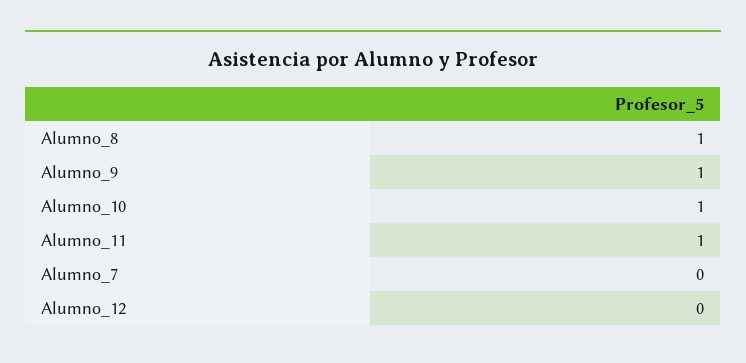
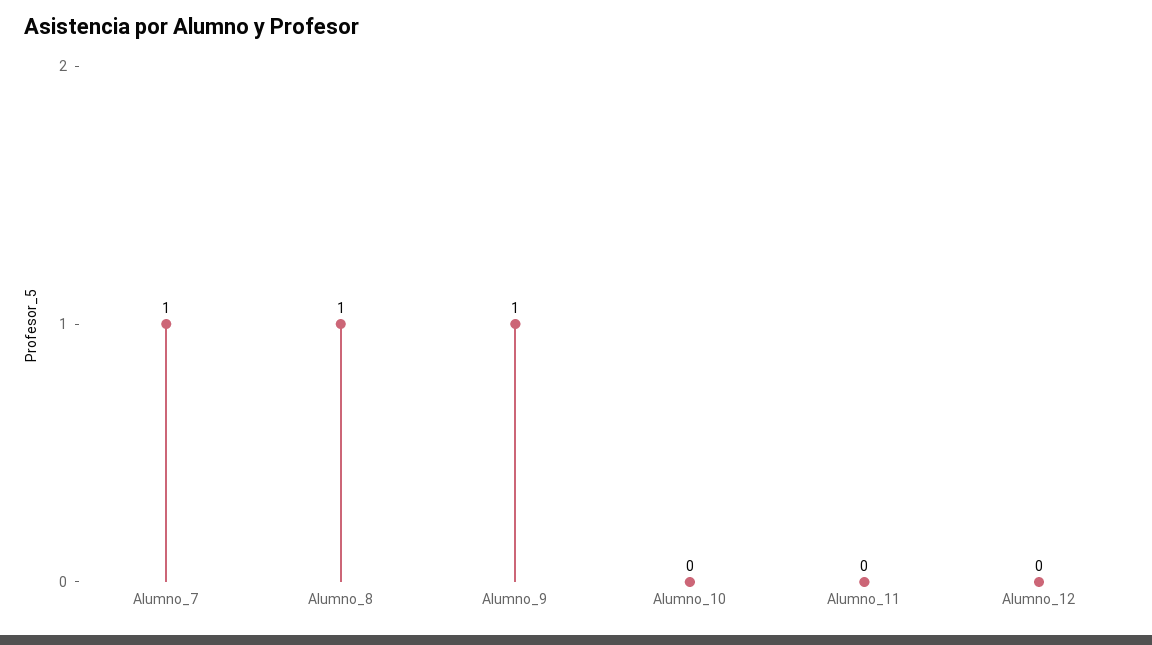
  {
    "Alumno_8": 1,
    "Alumno_9": 1,
-   "Alumno_10": 1,
+   "Alumno_10": 0,
-   "Alumno_11": 1,
+   "Alumno_11": 0,
-   "Alumno_7": 0,
+   "Alumno_7": 1,
    "Alumno_12": 0
  }

